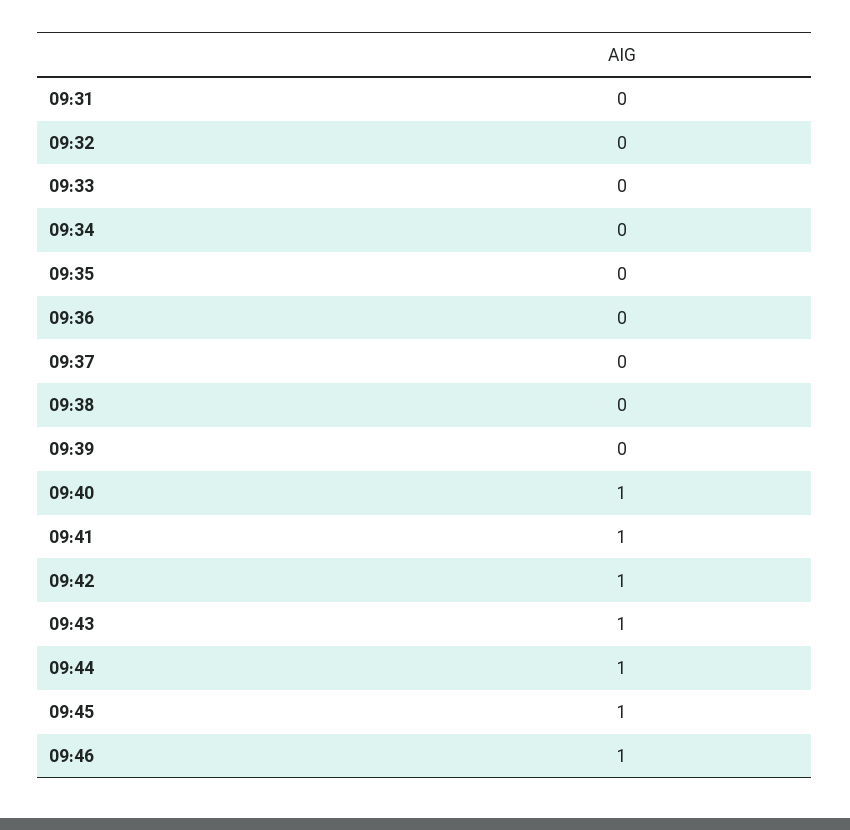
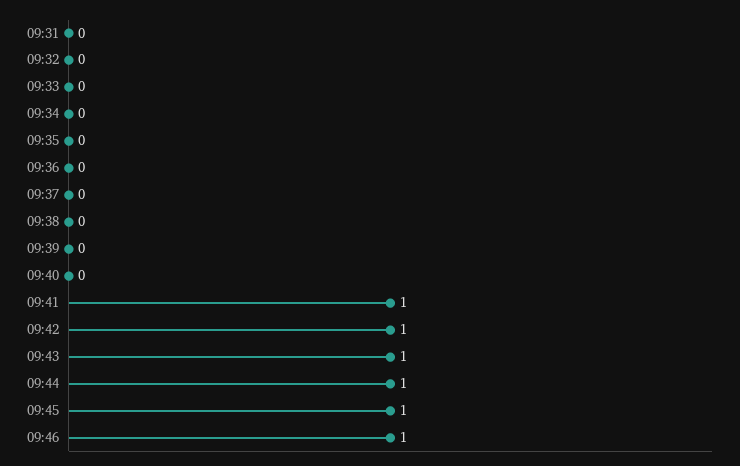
  {
    "09:31": 0,
    "09:32": 0,
    "09:33": 0,
    "09:34": 0,
    "09:35": 0,
    "09:36": 0,
    "09:37": 0,
    "09:38": 0,
    "09:39": 0,
-   "09:40": 1,
+   "09:40": 0,
    "09:41": 1,
    "09:42": 1,
    "09:43": 1,
    "09:44": 1,
    "09:45": 1,
    "09:46": 1
  }

